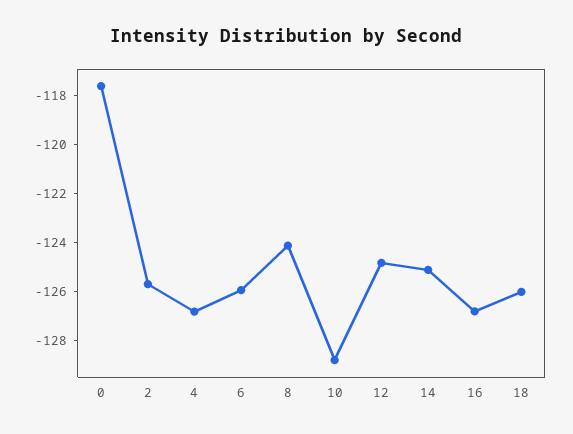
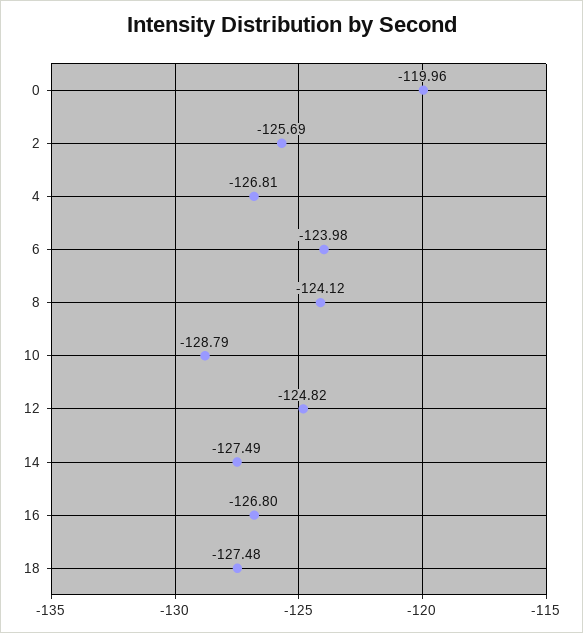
  {
-   "0": -117.5,
+   "0": -119.96,
    "2": -125.69,
    "4": -126.81,
-   "6": -126,
+   "6": -123.98,
    "8": -124.12,
    "10": -128.79,
    "12": -124.82,
-   "14": -125,
+   "14": -127.49,
    "16": -126.8,
-   "18": -126
+   "18": -127.48
  }

